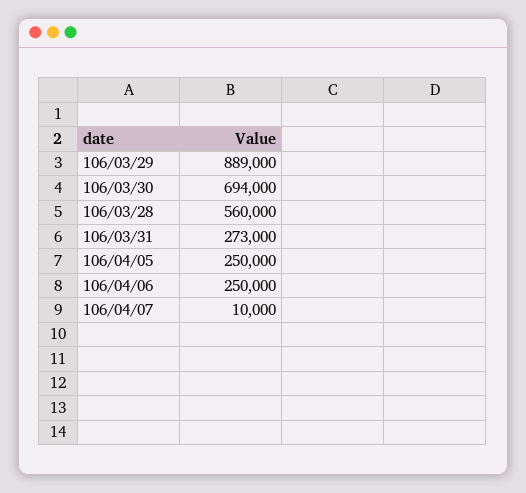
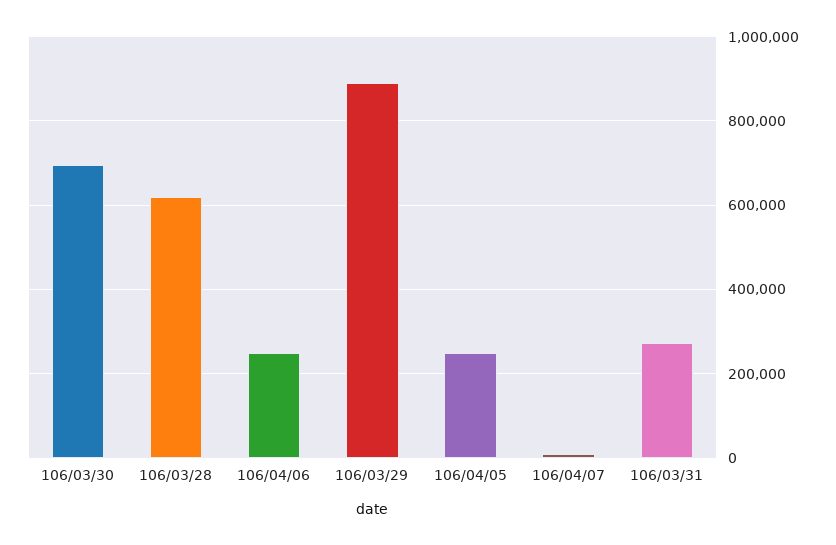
  {
    "106/03/29": 889000,
    "106/03/30": 694000,
-   "106/03/28": 560000,
+   "106/03/28": 620000,
    "106/03/31": 273000,
    "106/04/05": 250000,
    "106/04/06": 250000,
    "106/04/07": 10000
  }

